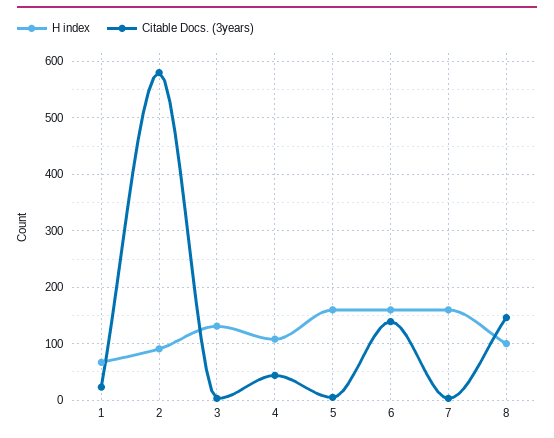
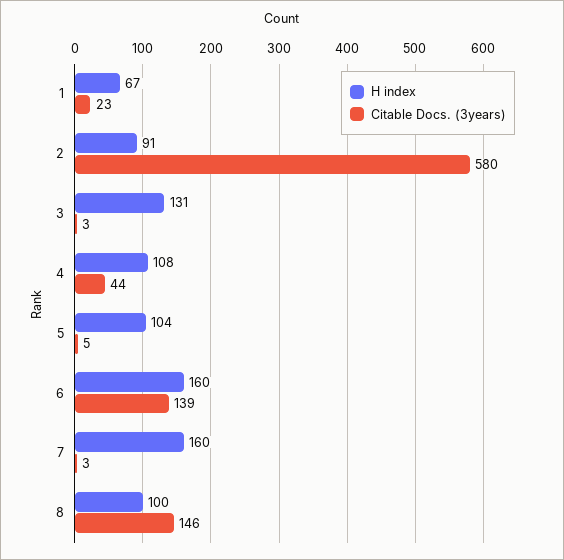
  {
    "H index": {
      "1": 67,
      "2": 91,
      "3": 131,
      "4": 108,
-     "5": 160,
+     "5": 104,
      "6": 160,
      "7": 160,
      "8": 100
    },
    "Citable Docs. (3years)": {
      "1": 23,
      "2": 580,
      "3": 3,
      "4": 44,
      "5": 5,
      "6": 139,
      "7": 3,
      "8": 146
    }
  }

